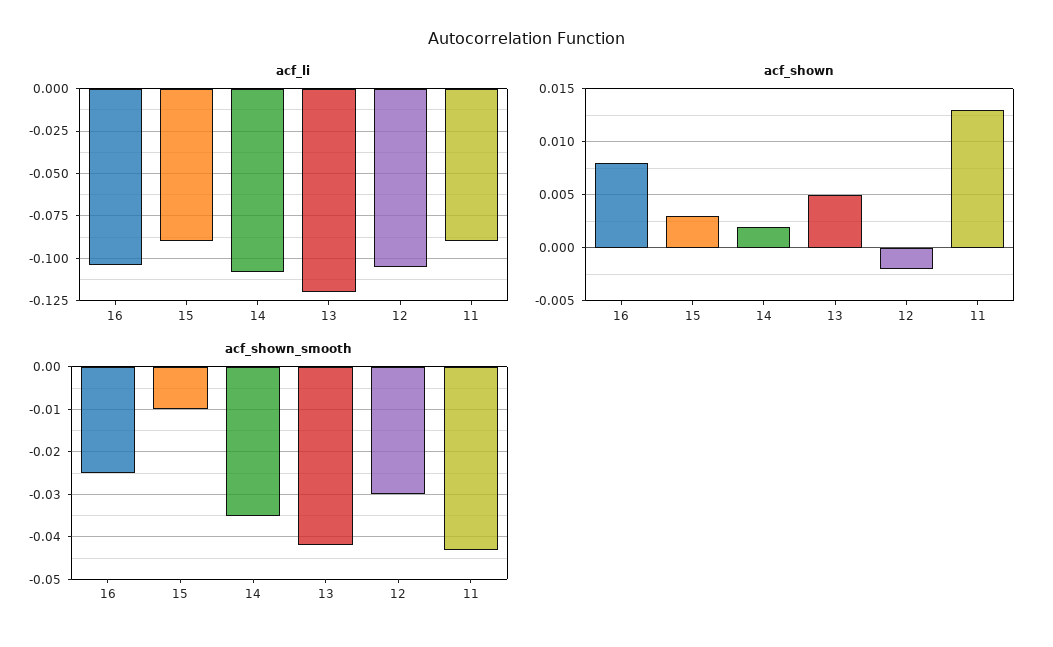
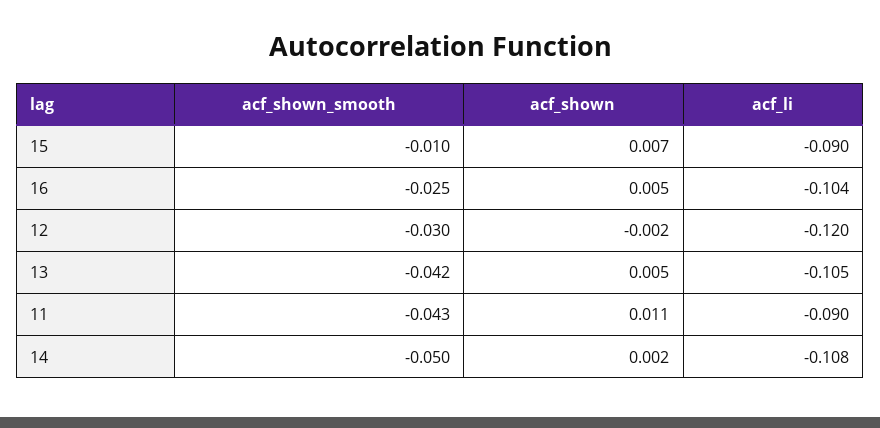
  {
    "acf_li": {
      "16": -0.104,
      "15": -0.09,
      "14": -0.108,
-     "13": -0.12,
+     "13": -0.105,
-     "12": -0.105,
+     "12": -0.12,
      "11": -0.09
    },
    "acf_shown": {
-     "16": 0.008,
+     "16": 0.005,
-     "15": 0.003,
+     "15": 0.007,
      "14": 0.002,
      "13": 0.005,
      "12": -0.002,
-     "11": 0.013
+     "11": 0.011
    },
    "acf_shown_smooth": {
      "16": -0.025,
      "15": -0.01,
-     "14": -0.035,
+     "14": -0.05,
      "13": -0.042,
      "12": -0.03,
      "11": -0.043
    }
  }

